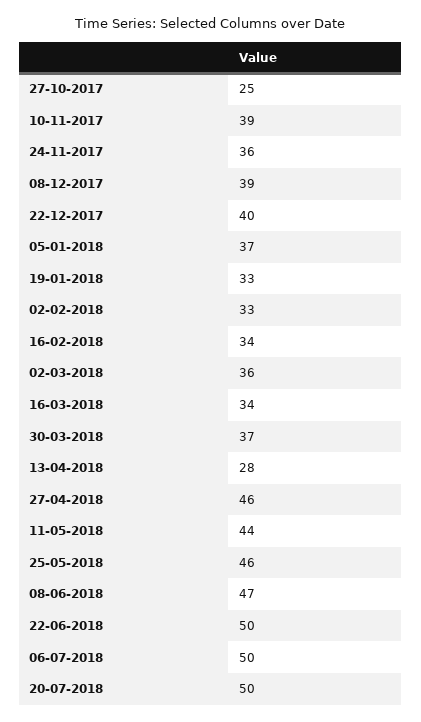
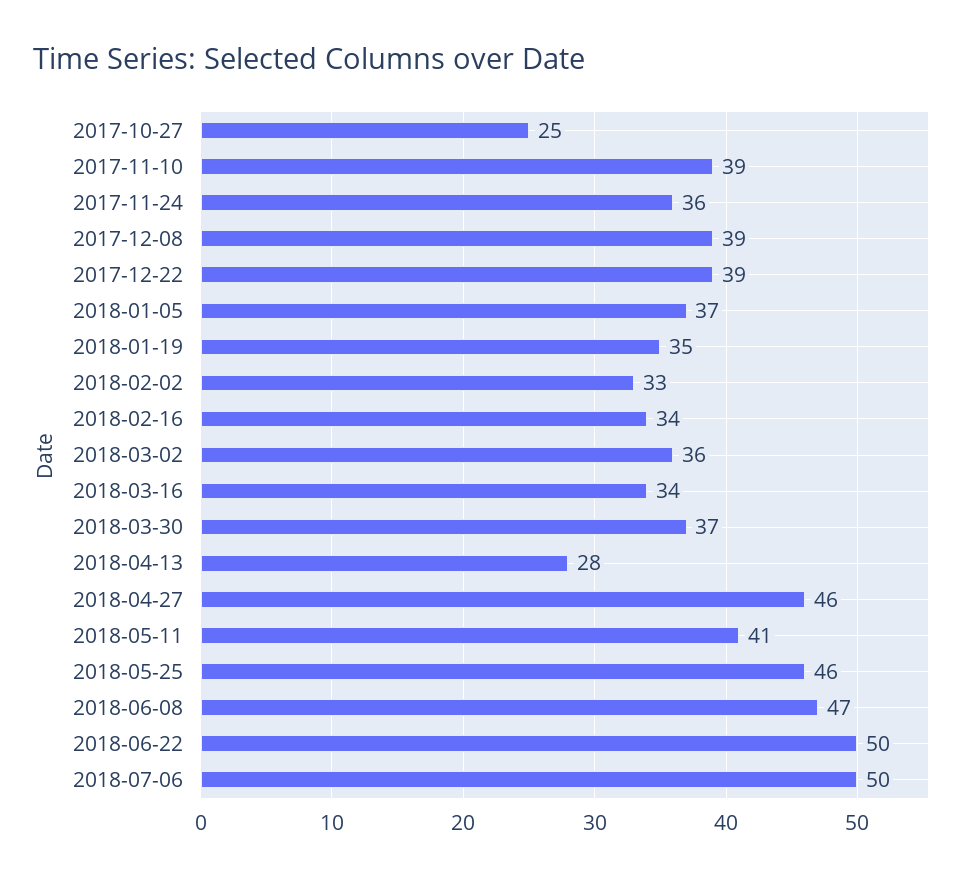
  {
    "27-10-2017": 25,
    "10-11-2017": 39,
    "24-11-2017": 36,
    "08-12-2017": 39,
-   "22-12-2017": 40,
+   "22-12-2017": 39,
    "05-01-2018": 37,
-   "19-01-2018": 33,
+   "19-01-2018": 35,
    "02-02-2018": 33,
    "16-02-2018": 34,
    "02-03-2018": 36,
    "16-03-2018": 34,
    "30-03-2018": 37,
    "13-04-2018": 28,
    "27-04-2018": 46,
-   "11-05-2018": 44,
+   "11-05-2018": 41,
    "25-05-2018": 46,
    "08-06-2018": 47,
    "22-06-2018": 50,
-   "06-07-2018": 50,
+   "06-07-2018": 50
-   "20-07-2018": 50
  }

